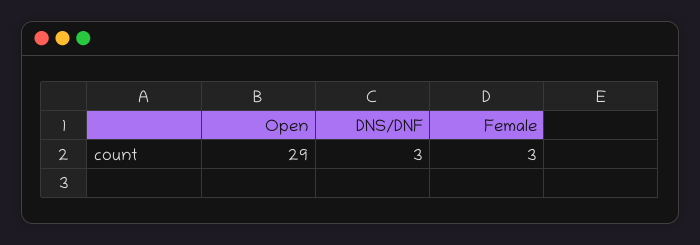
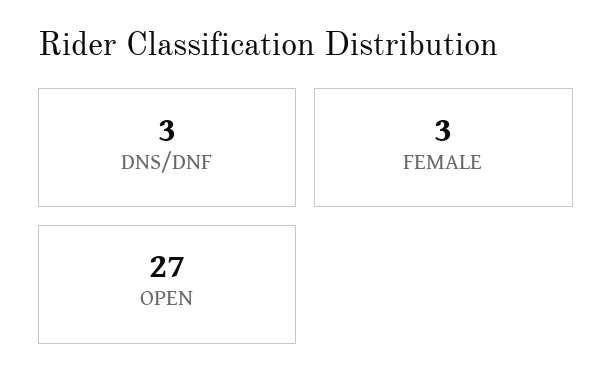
  {
-   "Open": 29,
+   "Open": 27,
    "DNS/DNF": 3,
    "Female": 3
  }

